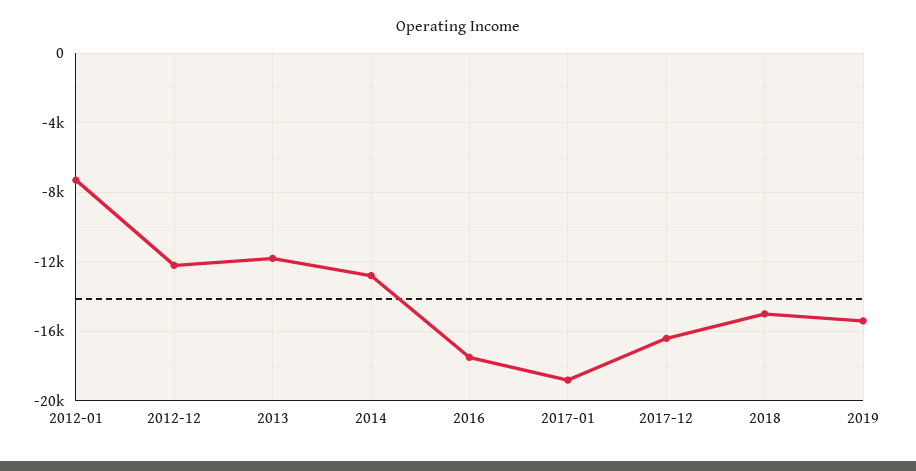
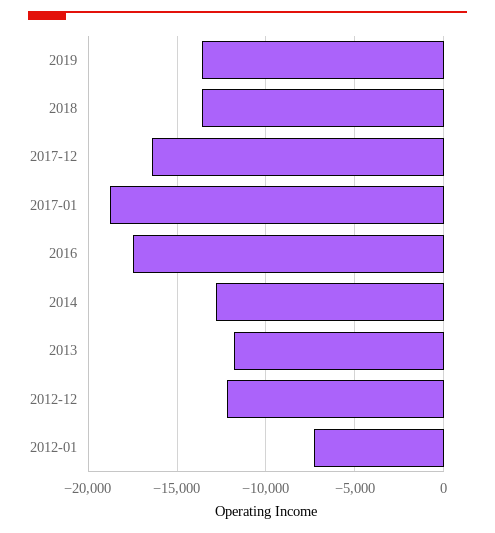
  {
    "2012-01": -7500,
    "2012-12": -12000,
    "2013": -12000,
    "2014": -13000,
    "2016": -17500,
    "2017-01": -19000,
    "2017-12": -16500,
-   "2018": -15000,
+   "2018": -13500,
-   "2019": -15500
+   "2019": -13500
  }

